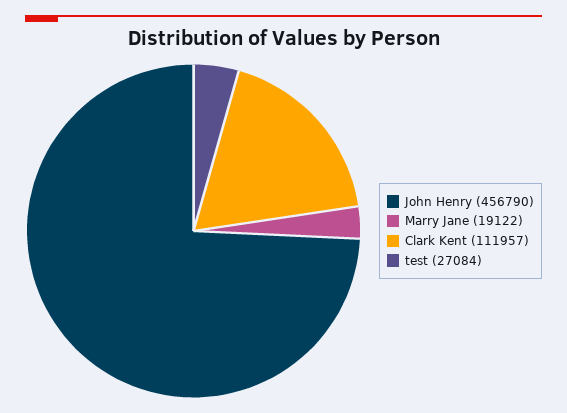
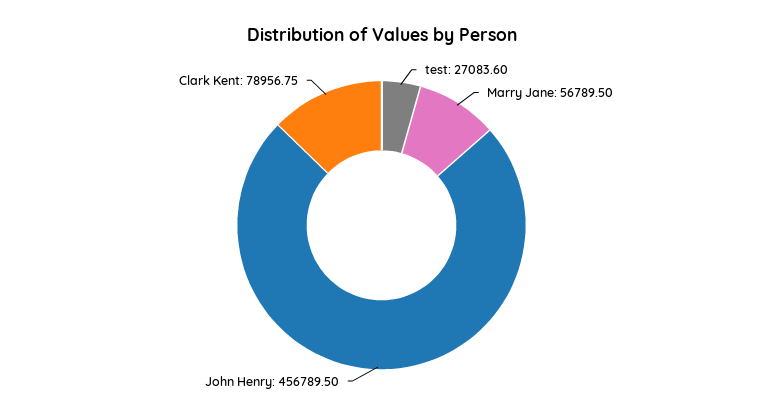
  {
    "John Henry": 456789.5,
-   "Marry Jane": 19122,
+   "Marry Jane": 56789.5,
-   "Clark Kent": 111957,
+   "Clark Kent": 78956.75,
    "test": 27083.6
  }

